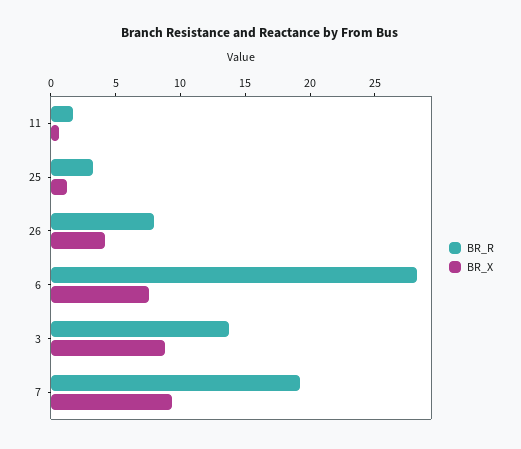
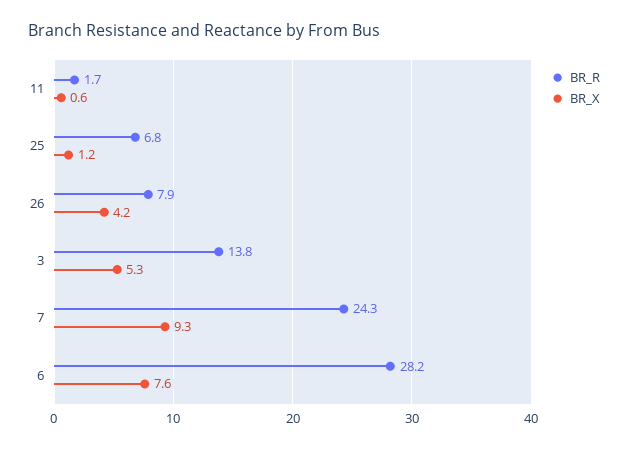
  {
    "BR_R": {
      "11": 1.7,
-     "25": 3,
+     "25": 6.8,
      "26": 7.9,
      "6": 28.2,
      "3": 13.8,
-     "7": 19
+     "7": 24.3
    },
    "BR_X": {
      "11": 0.6,
      "25": 1.2,
      "26": 4.2,
      "6": 7.6,
-     "3": 9,
+     "3": 5.3,
      "7": 9.3
    }
  }

